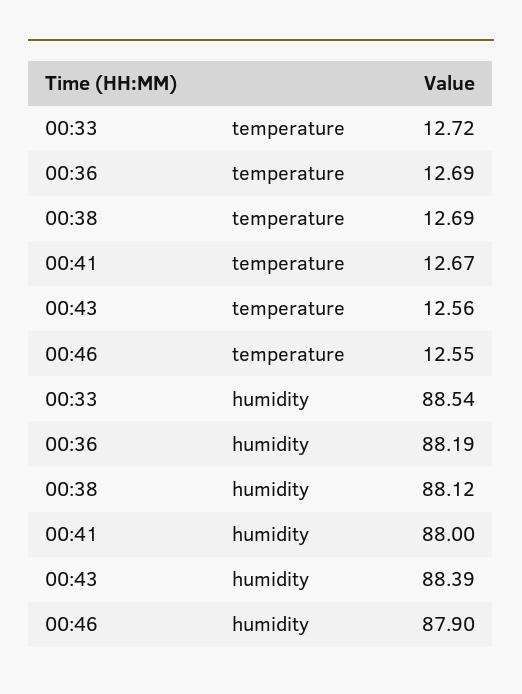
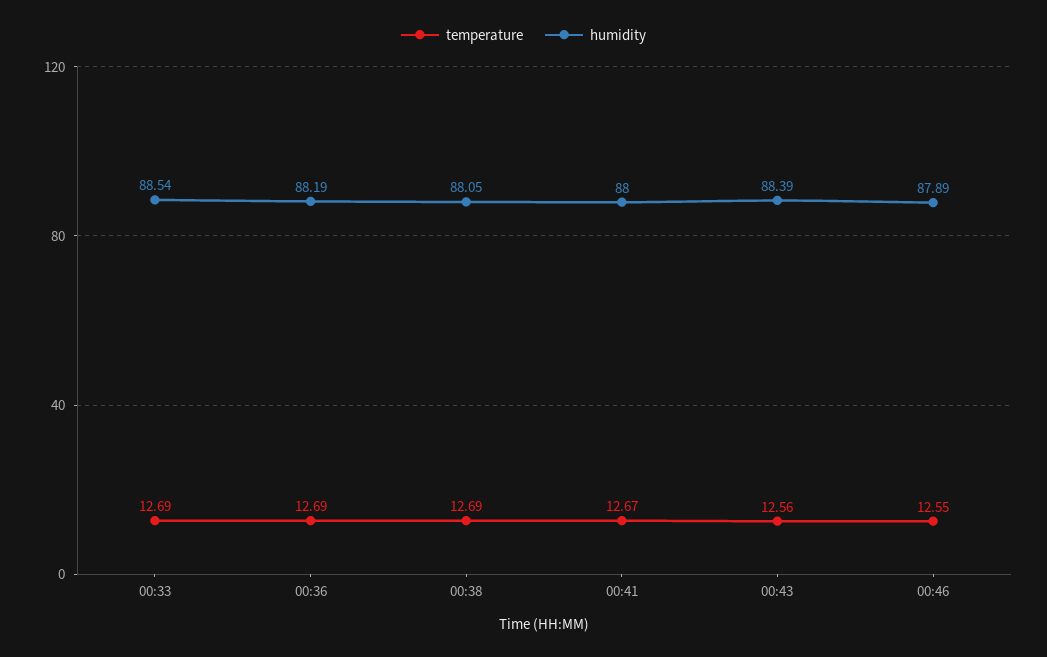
  {
    "temperature": {
-     "00:33": 12.72,
+     "00:33": 12.69,
      "00:36": 12.69,
      "00:38": 12.69,
      "00:41": 12.67,
      "00:43": 12.56,
      "00:46": 12.55
    },
    "humidity": {
      "00:33": 88.54,
      "00:36": 88.19,
-     "00:38": 88.12,
+     "00:38": 88.05,
      "00:41": 88,
      "00:43": 88.39,
-     "00:46": 87.9
+     "00:46": 87.89
    }
  }

